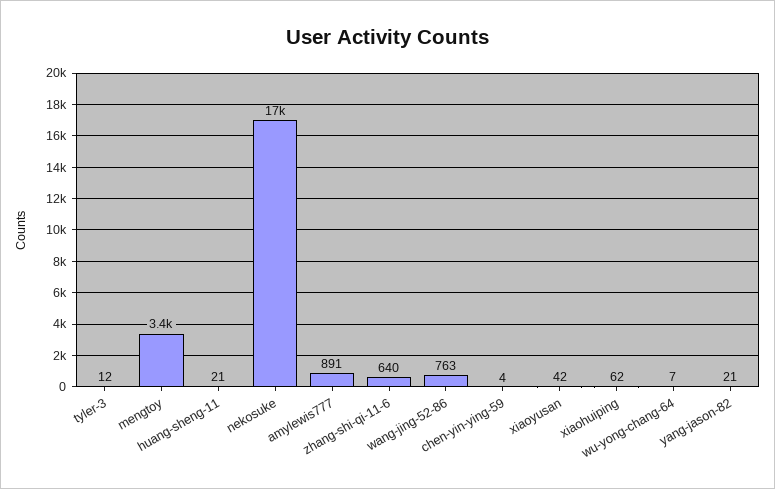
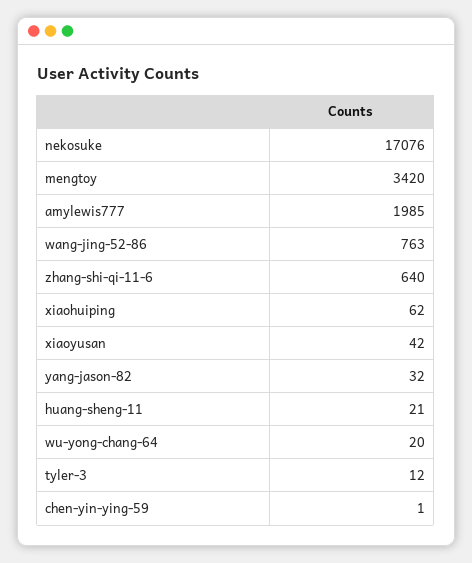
  {
    "tyler-3": 12,
    "mengtoy": 3420,
    "huang-sheng-11": 21,
    "nekosuke": 17076,
-   "amylewis777": 891,
+   "amylewis777": 1985,
    "zhang-shi-qi-11-6": 640,
    "wang-jing-52-86": 763,
-   "chen-yin-ying-59": 4,
+   "chen-yin-ying-59": 1,
    "xiaoyusan": 42,
    "xiaohuiping": 62,
-   "wu-yong-chang-64": 7,
+   "wu-yong-chang-64": 20,
-   "yang-jason-82": 21
+   "yang-jason-82": 32
  }

